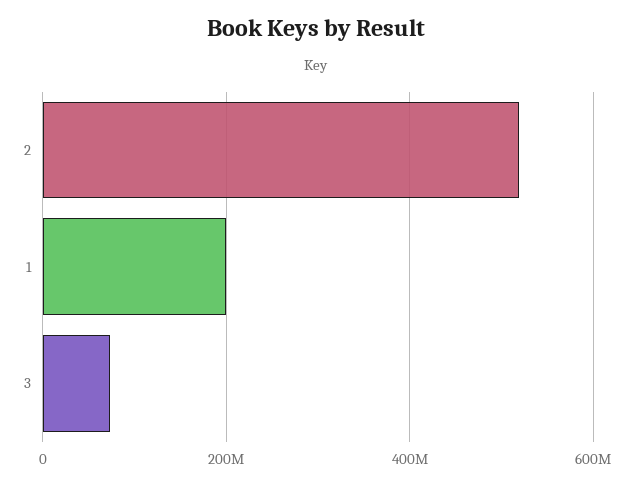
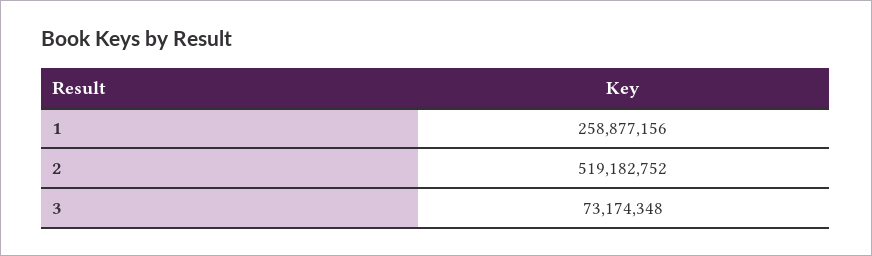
  {
    "2": 519182752,
-   "1": 200000000,
+   "1": 258877156,
    "3": 73174348
  }

